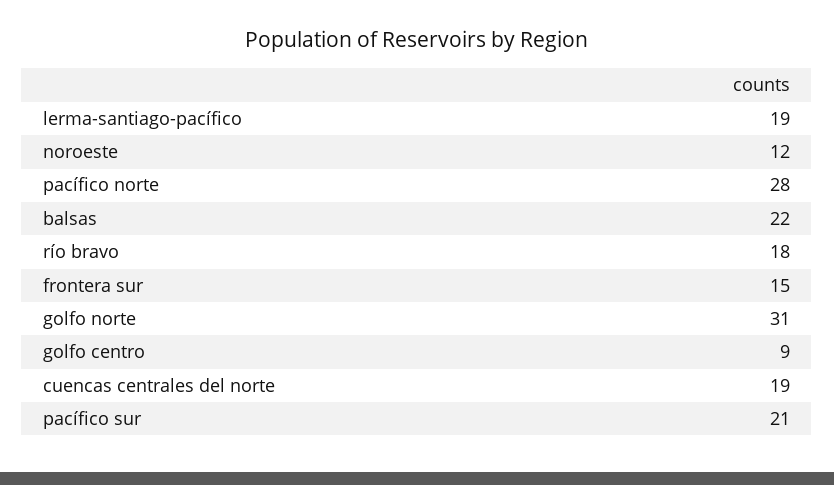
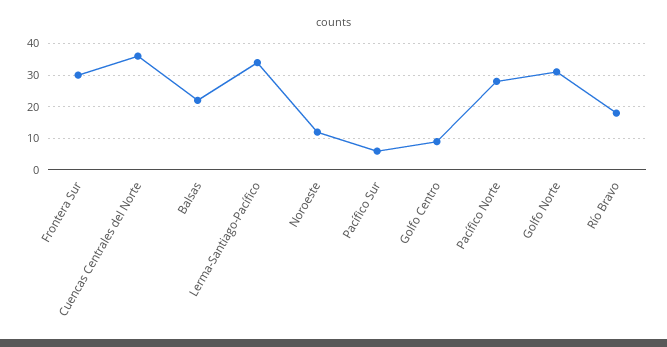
  {
-   "lerma-santiago-pacífico": 19,
+   "lerma-santiago-pacífico": 35,
    "noroeste": 12,
    "pacífico norte": 28,
    "balsas": 22,
    "río bravo": 18,
-   "frontera sur": 15,
+   "frontera sur": 30,
    "golfo norte": 31,
    "golfo centro": 9,
-   "cuencas centrales del norte": 19,
+   "cuencas centrales del norte": 35,
-   "pacífico sur": 21
+   "pacífico sur": 5
  }

